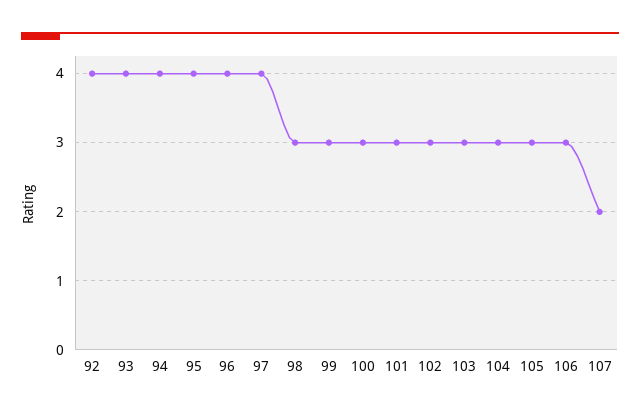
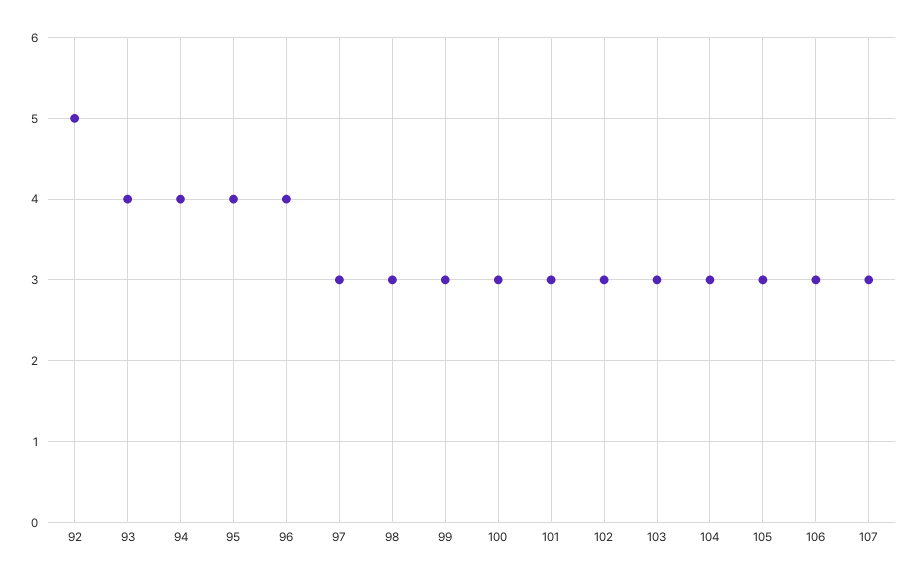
  {
-   "92": 4,
+   "92": 5,
    "93": 4,
    "94": 4,
    "95": 4,
    "96": 4,
-   "97": 4,
+   "97": 3,
    "98": 3,
    "99": 3,
    "100": 3,
    "101": 3,
    "102": 3,
    "103": 3,
    "104": 3,
    "105": 3,
    "106": 3,
-   "107": 2
+   "107": 3
  }

